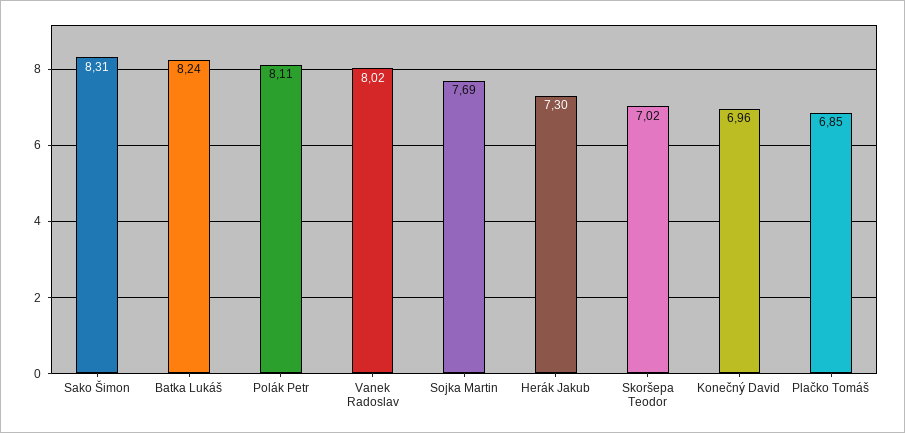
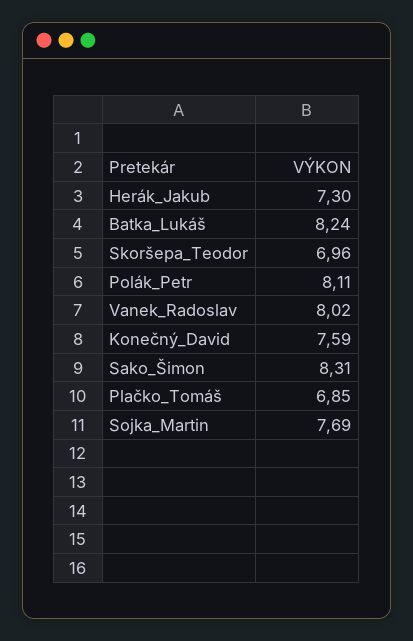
  {
    "Sako Šimon": 8.31,
    "Batka Lukáš": 8.24,
    "Polák Petr": 8.11,
    "Vanek Radoslav": 8.02,
    "Sojka Martin": 7.69,
    "Herák Jakub": 7.3,
-   "Skoršepa Teodor": 7.02,
+   "Skoršepa Teodor": 6.96,
-   "Konečný David": 6.96,
+   "Konečný David": 7.59,
    "Plačko Tomáš": 6.85
  }

